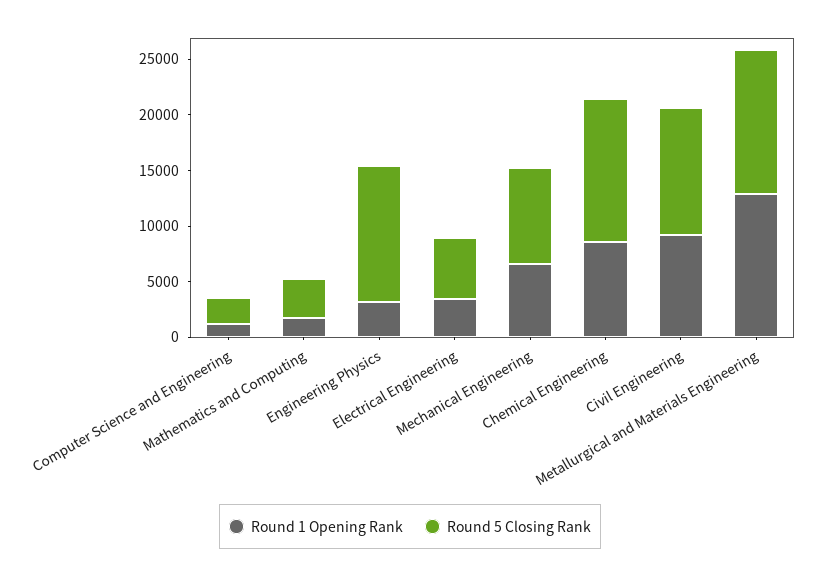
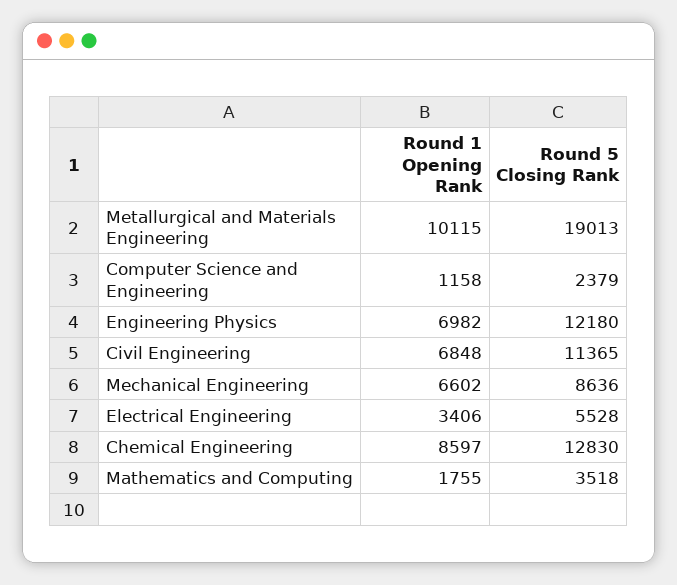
  {
    "Round 1 Opening Rank": {
      "Computer Science and Engineering": 1158,
      "Mathematics and Computing": 1755,
-     "Engineering Physics": 3000,
+     "Engineering Physics": 6982,
      "Electrical Engineering": 3406,
      "Mechanical Engineering": 6602,
      "Chemical Engineering": 8597,
-     "Civil Engineering": 9000,
+     "Civil Engineering": 6848,
-     "Metallurgical and Materials Engineering": 13000
+     "Metallurgical and Materials Engineering": 10115
    },
    "Round 5 Closing Rank": {
      "Computer Science and Engineering": 2379,
      "Mathematics and Computing": 3518,
      "Engineering Physics": 12180,
      "Electrical Engineering": 5528,
      "Mechanical Engineering": 8636,
      "Chemical Engineering": 12830,
      "Civil Engineering": 11365,
-     "Metallurgical and Materials Engineering": 13000
+     "Metallurgical and Materials Engineering": 19013
    }
  }

